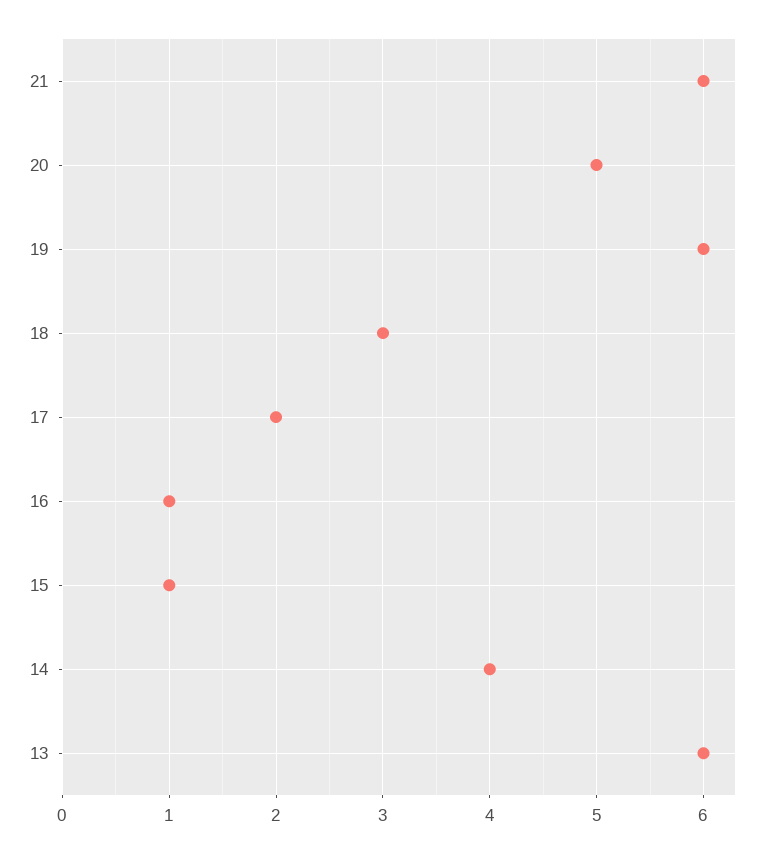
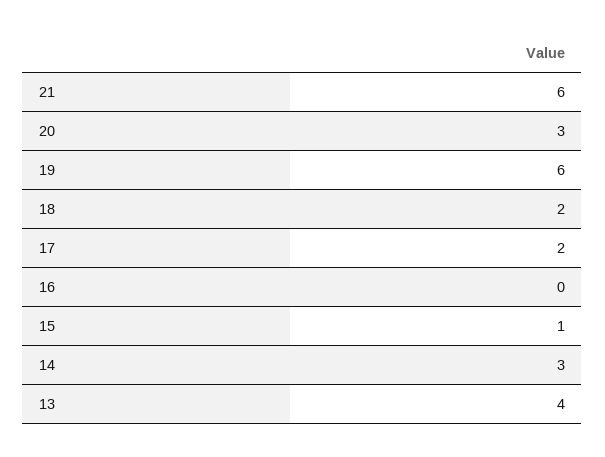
  {
    "21": 6,
-   "20": 5,
+   "20": 3,
    "19": 6,
-   "18": 3,
+   "18": 2,
    "17": 2,
-   "16": 1,
+   "16": 0,
    "15": 1,
-   "14": 4,
+   "14": 3,
-   "13": 6
+   "13": 4
  }

